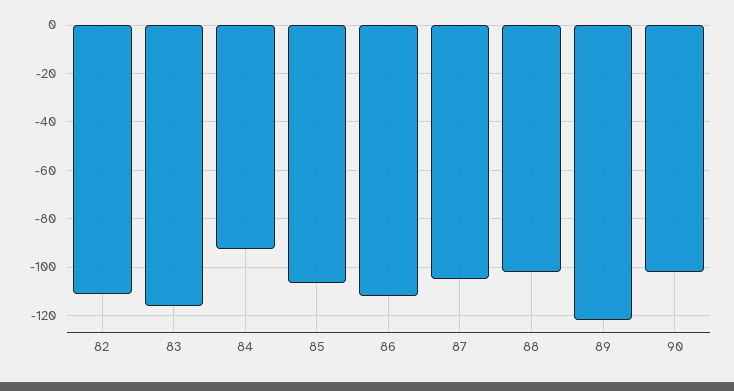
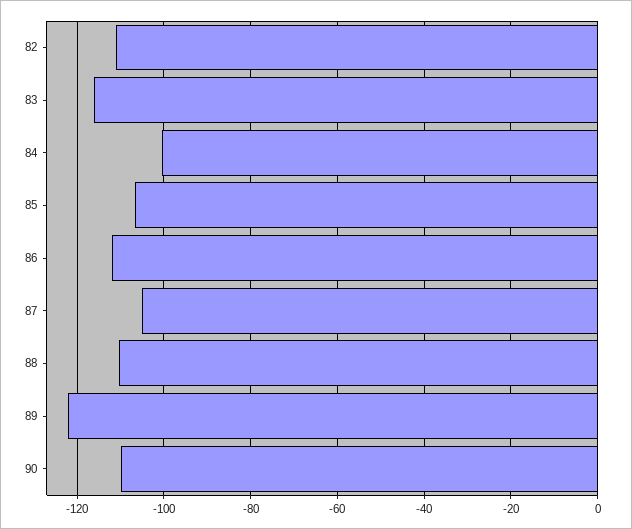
  {
    "82": -112,
    "83": -116,
-   "84": -92.5,
+   "84": -100,
    "85": -106,
    "86": -112,
    "87": -106,
-   "88": -102.5,
+   "88": -110,
    "89": -122,
-   "90": -102.5
+   "90": -110
  }

